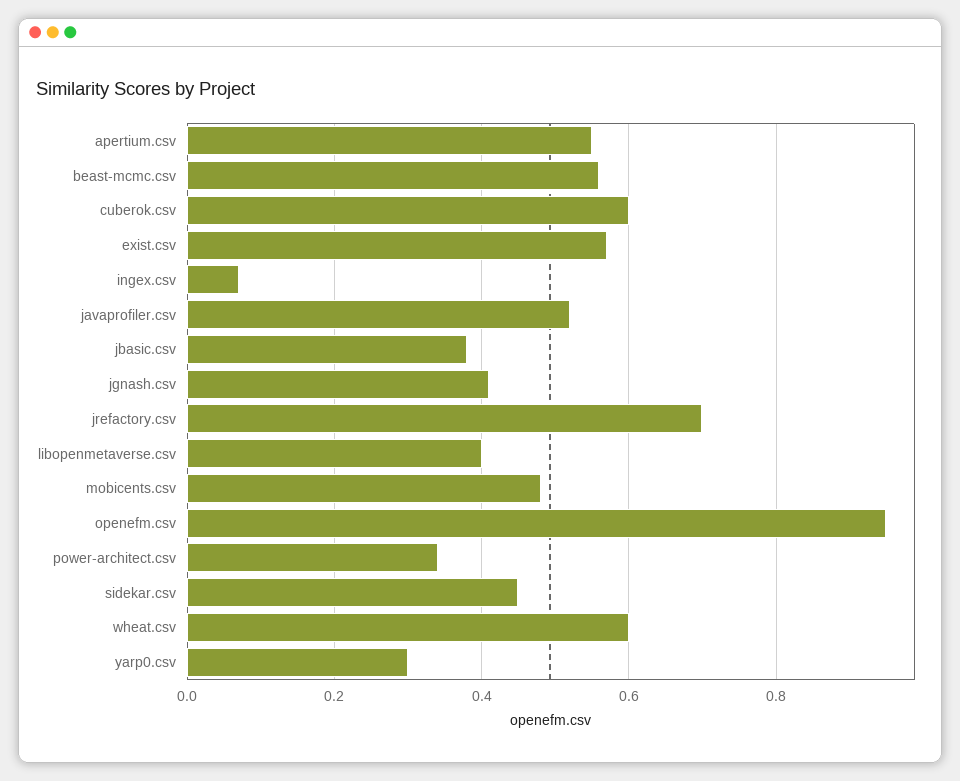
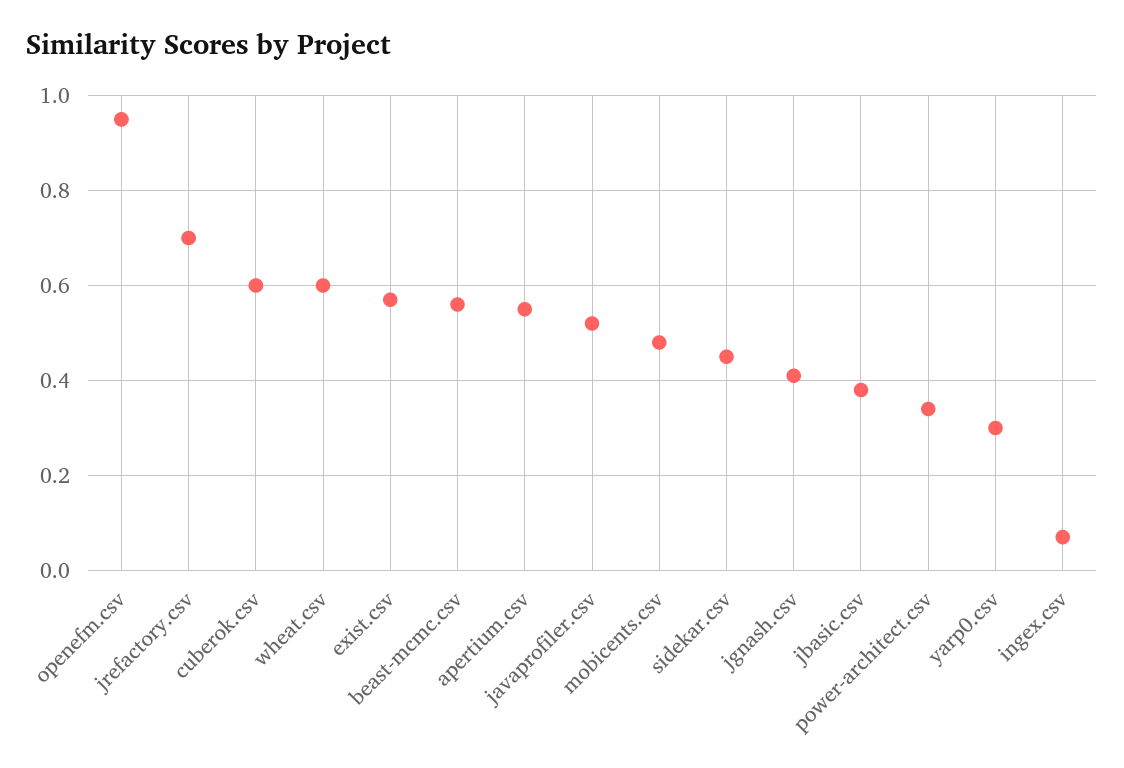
  {
    "apertium.csv": 0.55,
    "beast-mcmc.csv": 0.55,
    "cuberok.csv": 0.6,
    "exist.csv": 0.55,
    "ingex.csv": 0.05,
    "javaprofiler.csv": 0.5,
    "jbasic.csv": 0.4,
    "jgnash.csv": 0.4,
    "jrefactory.csv": 0.7,
-   "libopenmetaverse.csv": 0.4,
    "mobicents.csv": 0.5,
    "openefm.csv": 0.95,
    "power-architect.csv": 0.35,
    "sidekar.csv": 0.45,
    "wheat.csv": 0.6,
    "yarp0.csv": 0.3
  }

